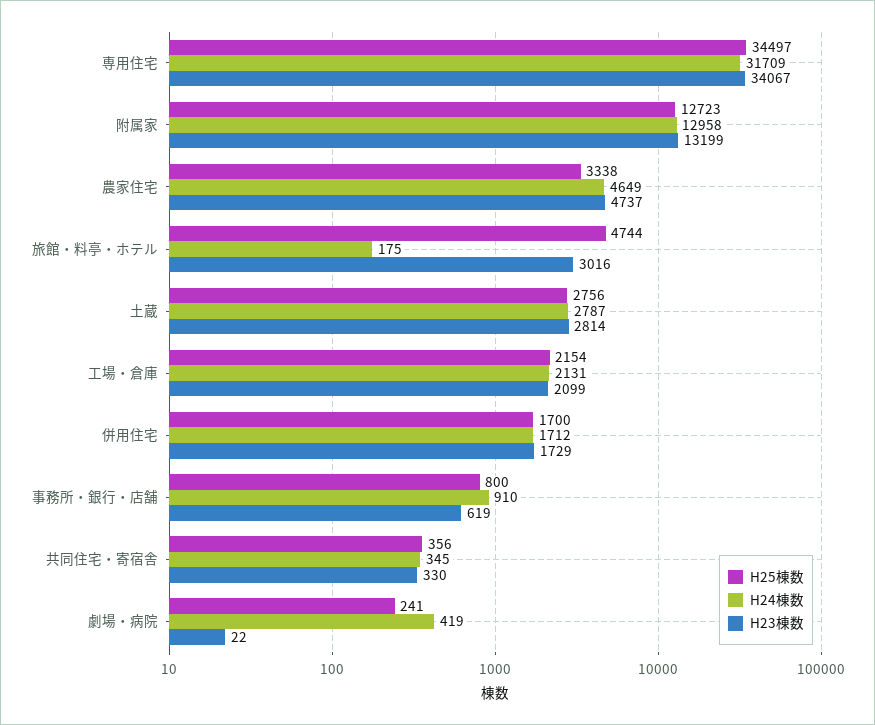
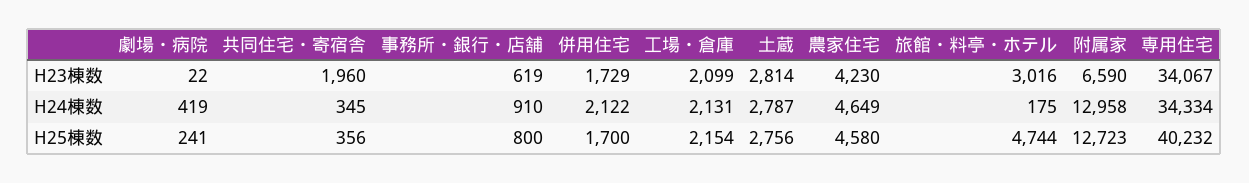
  {
    "H25棟数": {
-     "専用住宅": 34497,
+     "専用住宅": 40232,
      "附属家": 12723,
-     "農家住宅": 3338,
+     "農家住宅": 4580,
      "旅館・料亭・ホテル": 4744,
      "土蔵": 2756,
      "工場・倉庫": 2154,
      "併用住宅": 1700,
      "事務所・銀行・店舗": 800,
      "共同住宅・寄宿舎": 356,
      "劇場・病院": 241
    },
    "H24棟数": {
-     "専用住宅": 31709,
+     "専用住宅": 34334,
      "附属家": 12958,
      "農家住宅": 4649,
      "旅館・料亭・ホテル": 175,
      "土蔵": 2787,
      "工場・倉庫": 2131,
-     "併用住宅": 1712,
+     "併用住宅": 2122,
      "事務所・銀行・店舗": 910,
      "共同住宅・寄宿舎": 345,
      "劇場・病院": 419
    },
    "H23棟数": {
      "専用住宅": 34067,
-     "附属家": 13199,
+     "附属家": 6590,
-     "農家住宅": 4737,
+     "農家住宅": 4230,
      "旅館・料亭・ホテル": 3016,
      "土蔵": 2814,
      "工場・倉庫": 2099,
      "併用住宅": 1729,
      "事務所・銀行・店舗": 619,
-     "共同住宅・寄宿舎": 330,
+     "共同住宅・寄宿舎": 1960,
      "劇場・病院": 22
    }
  }

